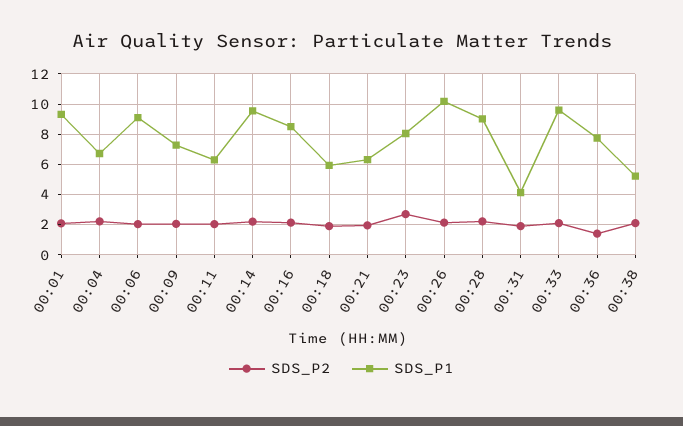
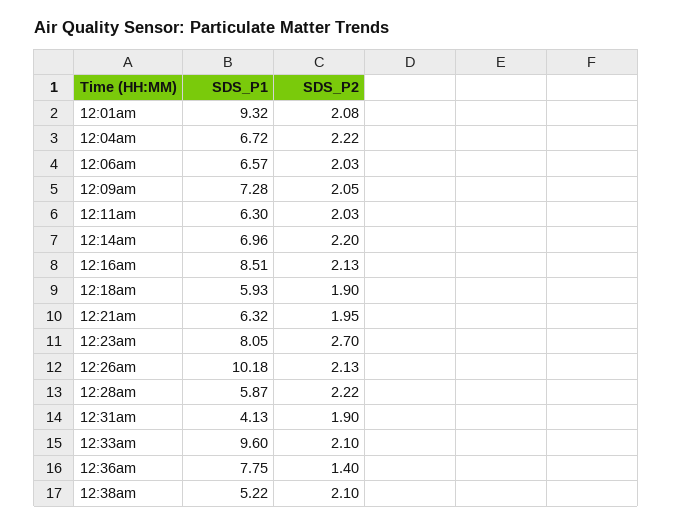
  {
    "SDS_P2": {
      "00:01": 2.08,
      "00:04": 2.22,
      "00:06": 2.03,
      "00:09": 2.05,
      "00:11": 2.03,
      "00:14": 2.2,
      "00:16": 2.13,
      "00:18": 1.9,
      "00:21": 1.95,
      "00:23": 2.7,
      "00:26": 2.13,
      "00:28": 2.22,
      "00:31": 1.9,
      "00:33": 2.1,
      "00:36": 1.4,
      "00:38": 2.1
    },
    "SDS_P1": {
      "00:01": 9.32,
      "00:04": 6.72,
-     "00:06": 9,
+     "00:06": 6.57,
      "00:09": 7.28,
      "00:11": 6.3,
-     "00:14": 9.5,
+     "00:14": 6.96,
      "00:16": 8.51,
      "00:18": 5.93,
      "00:21": 6.32,
      "00:23": 8.05,
      "00:26": 10.18,
-     "00:28": 9,
+     "00:28": 5.87,
      "00:31": 4.13,
      "00:33": 9.6,
      "00:36": 7.75,
      "00:38": 5.22
    }
  }

